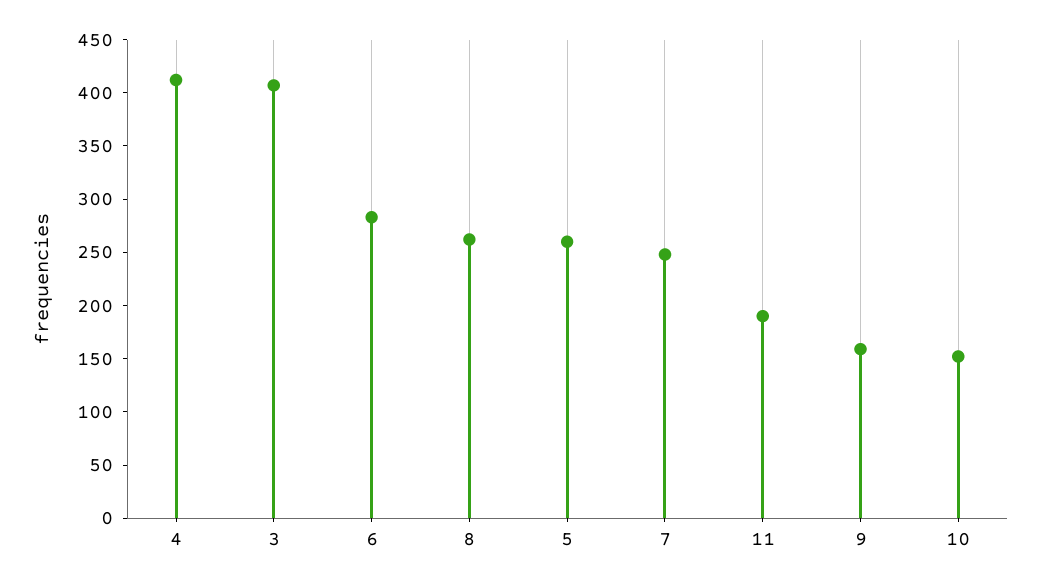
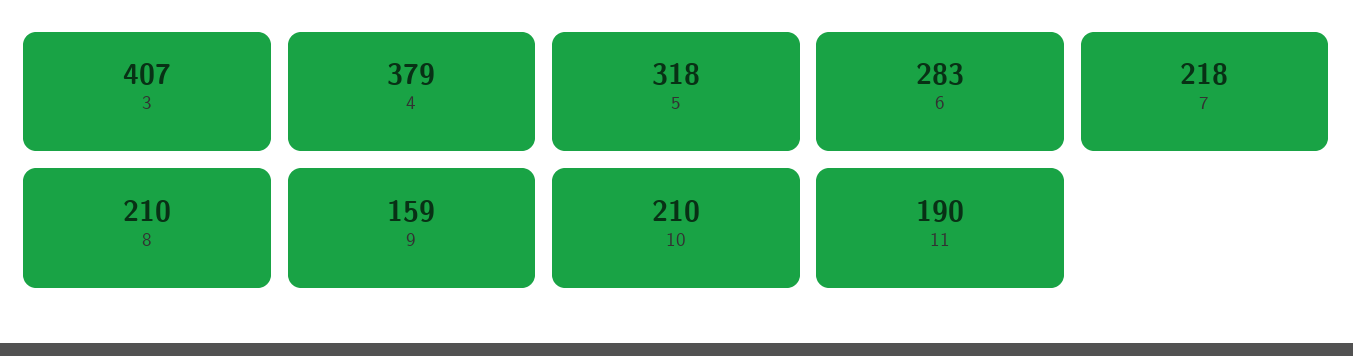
  {
-   "4": 410,
+   "4": 379,
    "3": 407,
    "6": 283,
-   "8": 260,
+   "8": 210,
-   "5": 260,
+   "5": 318,
-   "7": 250,
+   "7": 218,
    "11": 190,
    "9": 159,
-   "10": 150
+   "10": 210
  }

